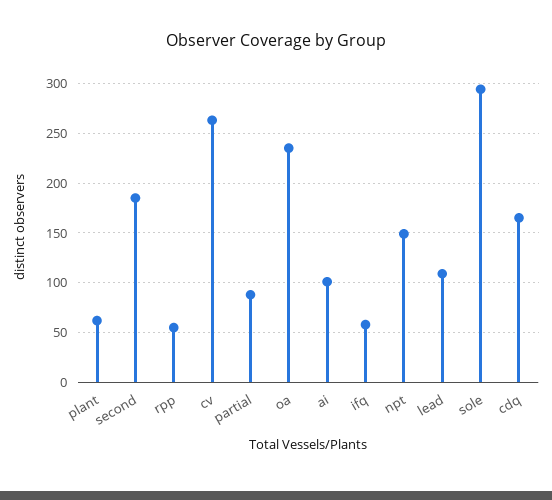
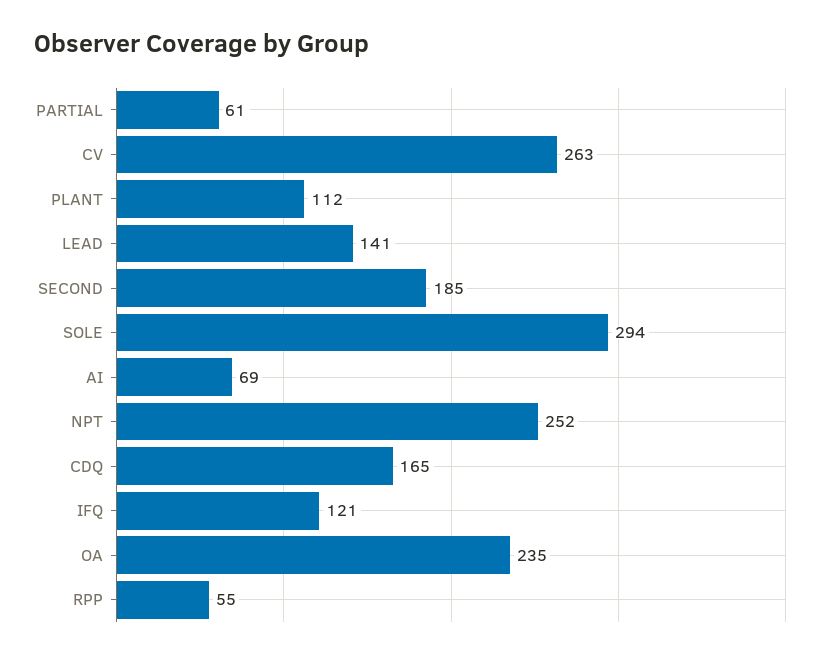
  {
-   "plant": 60,
+   "plant": 112,
    "second": 185,
    "rpp": 55,
    "cv": 263,
-   "partial": 90,
+   "partial": 61,
    "oa": 235,
-   "ai": 100,
+   "ai": 69,
-   "ifq": 60,
+   "ifq": 121,
-   "npt": 150,
+   "npt": 252,
-   "lead": 110,
+   "lead": 141,
    "sole": 294,
    "cdq": 165
  }

